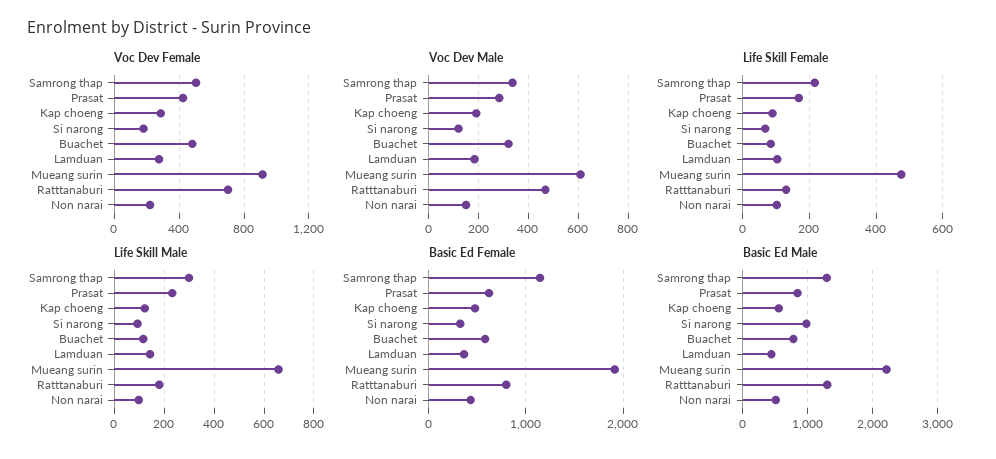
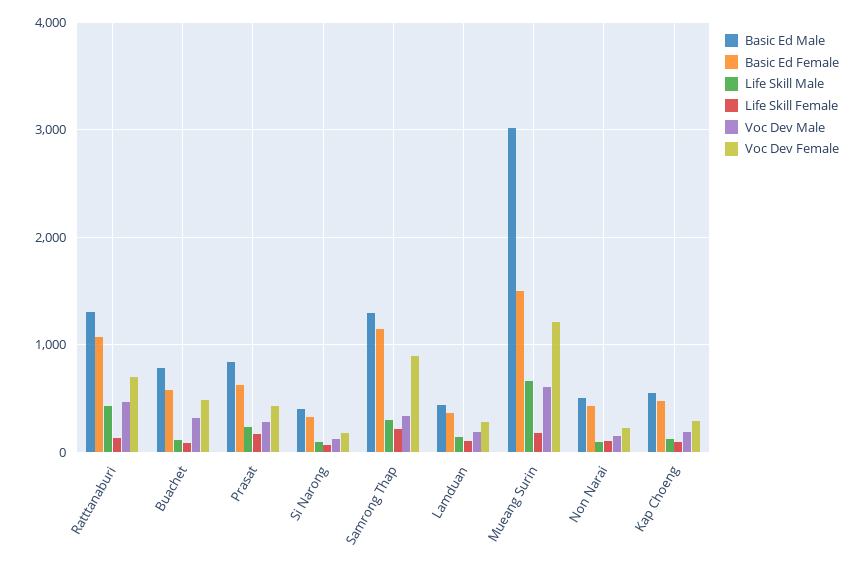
  {
    "Voc Dev Female": {
-     "Samrong thap": 500,
+     "Samrong thap": 900,
      "Prasat": 400,
      "Kap choeng": 300,
      "Si narong": 200,
      "Buachet": 500,
      "Lamduan": 300,
-     "Mueang surin": 900,
+     "Mueang surin": 1200,
      "Ratttanaburi": 700,
      "Non narai": 200
    },
    "Voc Dev Male": {
      "Samrong thap": 325,
      "Prasat": 275,
      "Kap choeng": 200,
      "Si narong": 125,
      "Buachet": 325,
      "Lamduan": 175,
      "Mueang surin": 600,
      "Ratttanaburi": 475,
      "Non narai": 150
    },
    "Life Skill Female": {
      "Samrong thap": 220,
      "Prasat": 160,
      "Kap choeng": 80,
      "Si narong": 60,
      "Buachet": 80,
      "Lamduan": 100,
-     "Mueang surin": 480,
+     "Mueang surin": 200,
      "Ratttanaburi": 140,
      "Non narai": 100
    },
    "Life Skill Male": {
      "Samrong thap": 300,
      "Prasat": 225,
      "Kap choeng": 125,
      "Si narong": 100,
      "Buachet": 125,
      "Lamduan": 150,
      "Mueang surin": 650,
-     "Ratttanaburi": 175,
+     "Ratttanaburi": 400,
      "Non narai": 100
    },
    "Basic Ed Female": {
      "Samrong thap": 1100,
      "Prasat": 600,
      "Kap choeng": 500,
      "Si narong": 300,
      "Buachet": 600,
      "Lamduan": 400,
-     "Mueang surin": 1900,
+     "Mueang surin": 1500,
-     "Ratttanaburi": 800,
+     "Ratttanaburi": 1100,
      "Non narai": 400
    },
    "Basic Ed Male": {
      "Samrong thap": 1300,
      "Prasat": 800,
      "Kap choeng": 600,
-     "Si narong": 1000,
+     "Si narong": 400,
      "Buachet": 800,
      "Lamduan": 400,
-     "Mueang surin": 2200,
+     "Mueang surin": 3000,
      "Ratttanaburi": 1300,
      "Non narai": 500
    }
  }

